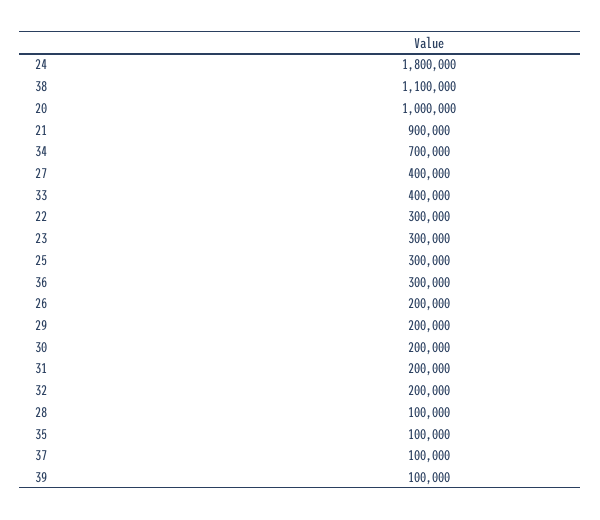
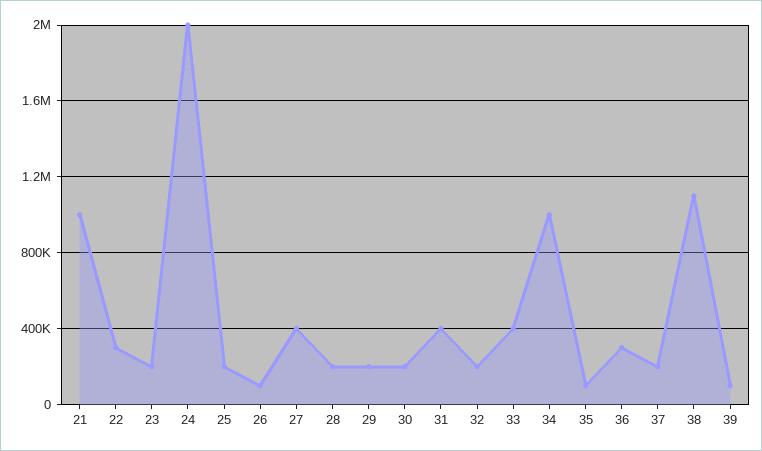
  {
-   "24": 1800000,
+   "24": 2000000,
    "38": 1100000,
-   "20": 1000000,
-   "21": 900000,
+   "21": 1000000,
-   "34": 700000,
+   "34": 1000000,
    "27": 400000,
    "33": 400000,
    "22": 300000,
-   "23": 300000,
+   "23": 200000,
-   "25": 300000,
+   "25": 200000,
    "36": 300000,
-   "26": 200000,
+   "26": 100000,
    "29": 200000,
    "30": 200000,
-   "31": 200000,
+   "31": 400000,
    "32": 200000,
-   "28": 100000,
+   "28": 200000,
    "35": 100000,
-   "37": 100000,
+   "37": 200000,
    "39": 100000
  }

